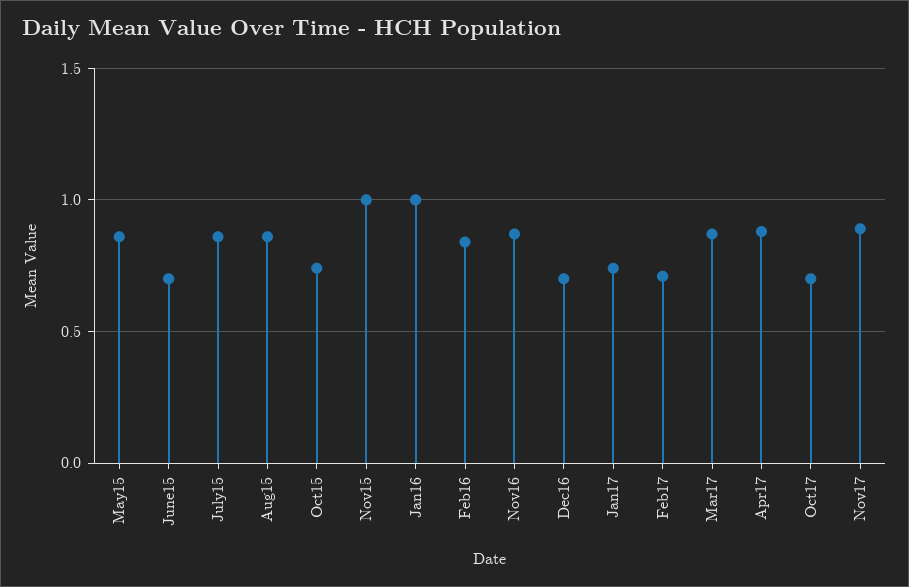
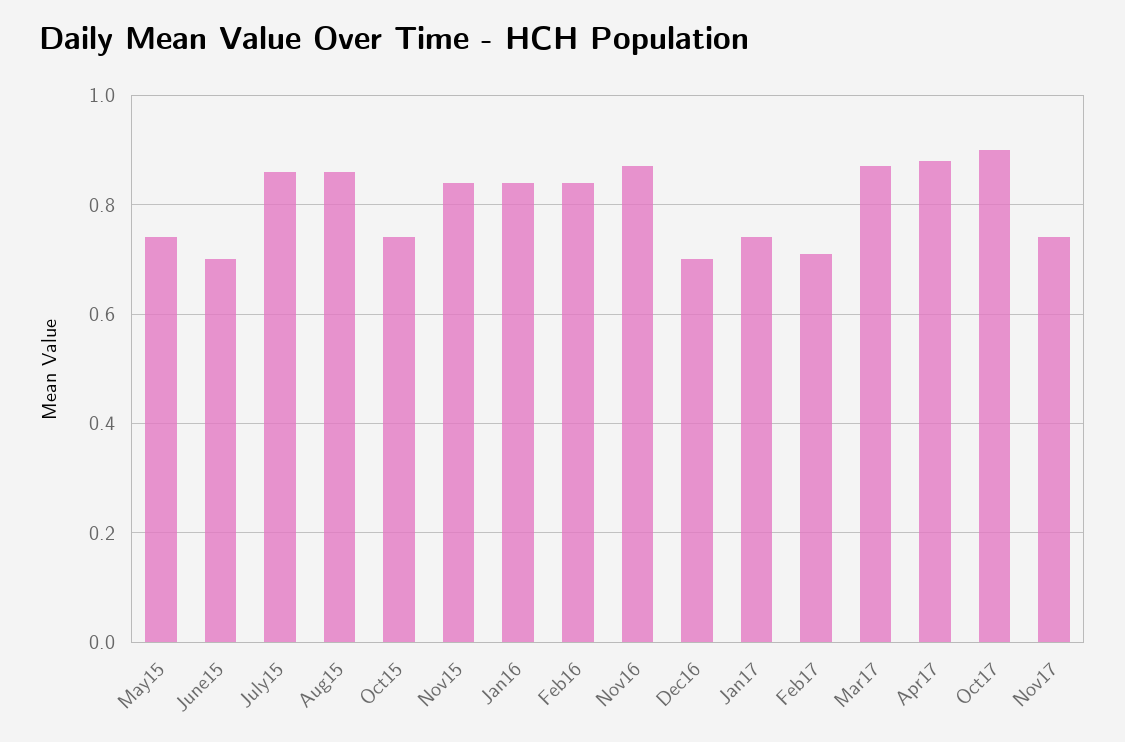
  {
-   "May15": 0.85,
+   "May15": 0.75,
    "June15": 0.7,
    "July15": 0.85,
    "Aug15": 0.85,
    "Oct15": 0.75,
-   "Nov15": 1,
+   "Nov15": 0.85,
-   "Jan16": 1,
+   "Jan16": 0.85,
    "Feb16": 0.85,
    "Nov16": 0.85,
    "Dec16": 0.7,
    "Jan17": 0.75,
    "Feb17": 0.7,
    "Mar17": 0.85,
    "Apr17": 0.9,
-   "Oct17": 0.7,
+   "Oct17": 0.9,
-   "Nov17": 0.9
+   "Nov17": 0.75
  }

